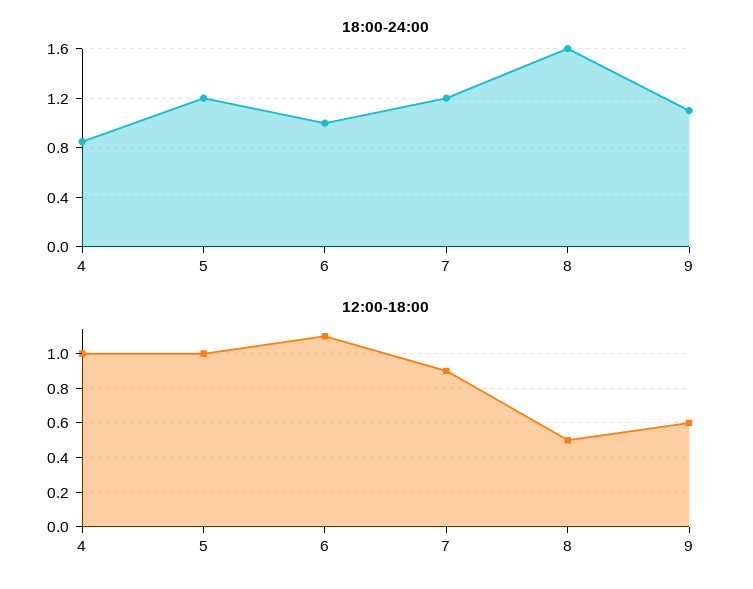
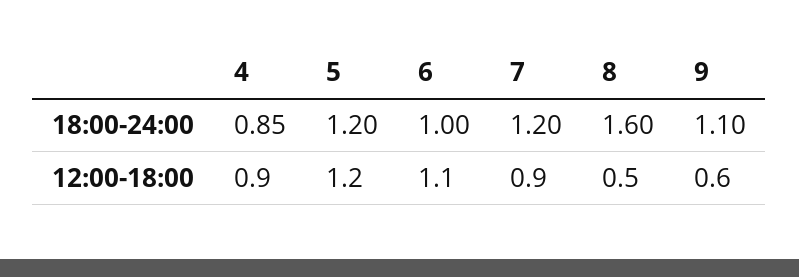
  {
    "18:00-24:00": {
      "4": 0.85,
      "5": 1.2,
      "6": 1,
      "7": 1.2,
      "8": 1.6,
      "9": 1.1
    },
    "12:00-18:00": {
-     "4": 1,
+     "4": 0.9,
-     "5": 1,
+     "5": 1.2,
      "6": 1.1,
      "7": 0.9,
      "8": 0.5,
      "9": 0.6
    }
  }

